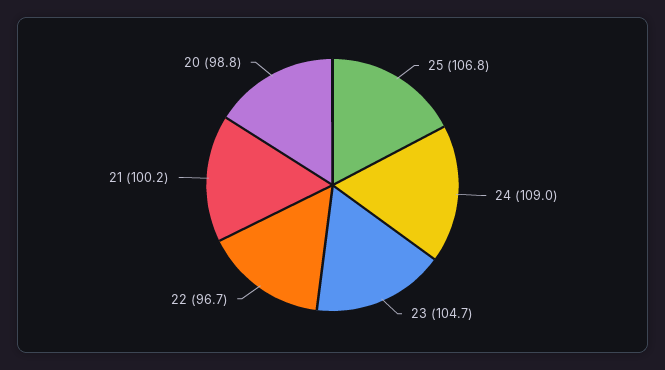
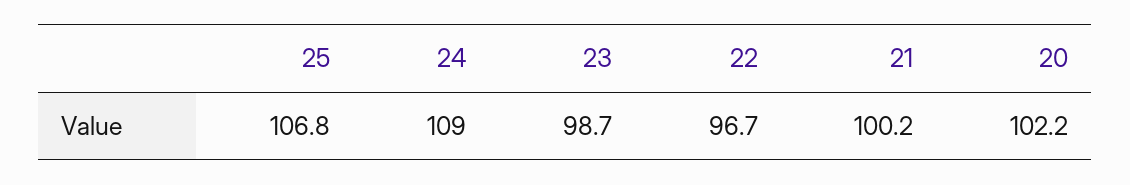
  {
    "25": 106.8,
    "24": 109,
-   "23": 104.7,
+   "23": 98.7,
    "22": 96.7,
    "21": 100.2,
-   "20": 98.8
+   "20": 102.2
  }

